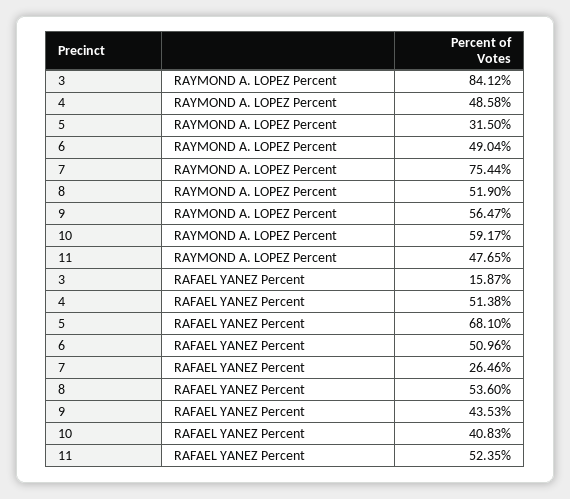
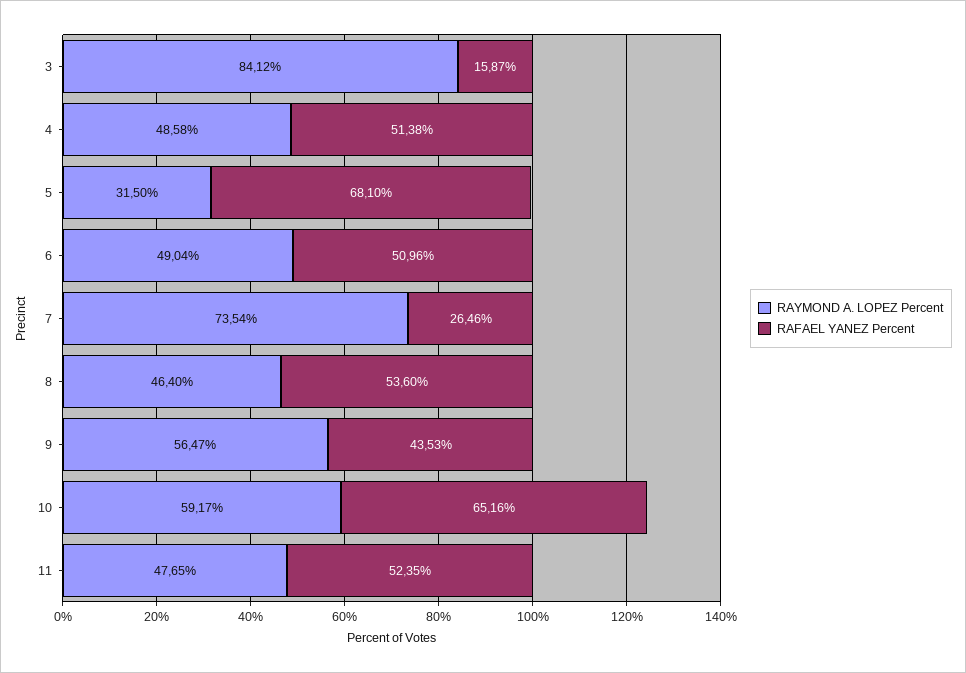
  {
    "RAYMOND A. LOPEZ Percent": {
      "3": 84.12,
      "4": 48.58,
      "5": 31.5,
      "6": 49.04,
-     "7": 75.44,
+     "7": 73.54,
-     "8": 51.9,
+     "8": 46.4,
      "9": 56.47,
      "10": 59.17,
      "11": 47.65
    },
    "RAFAEL YANEZ Percent": {
      "3": 15.87,
      "4": 51.38,
      "5": 68.1,
      "6": 50.96,
      "7": 26.46,
      "8": 53.6,
      "9": 43.53,
-     "10": 40.83,
+     "10": 65.16,
      "11": 52.35
    }
  }

